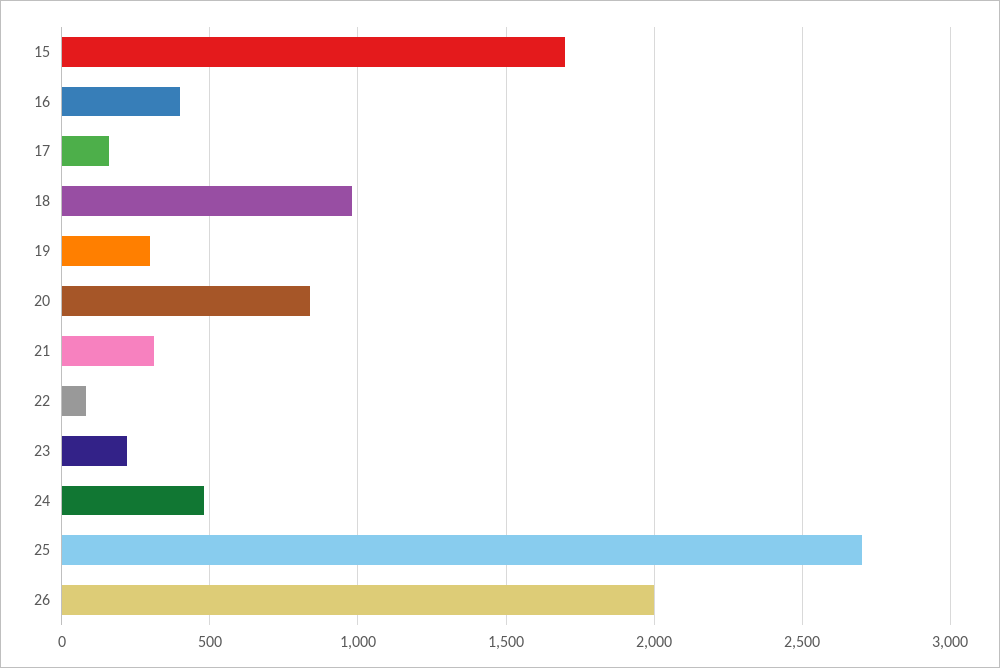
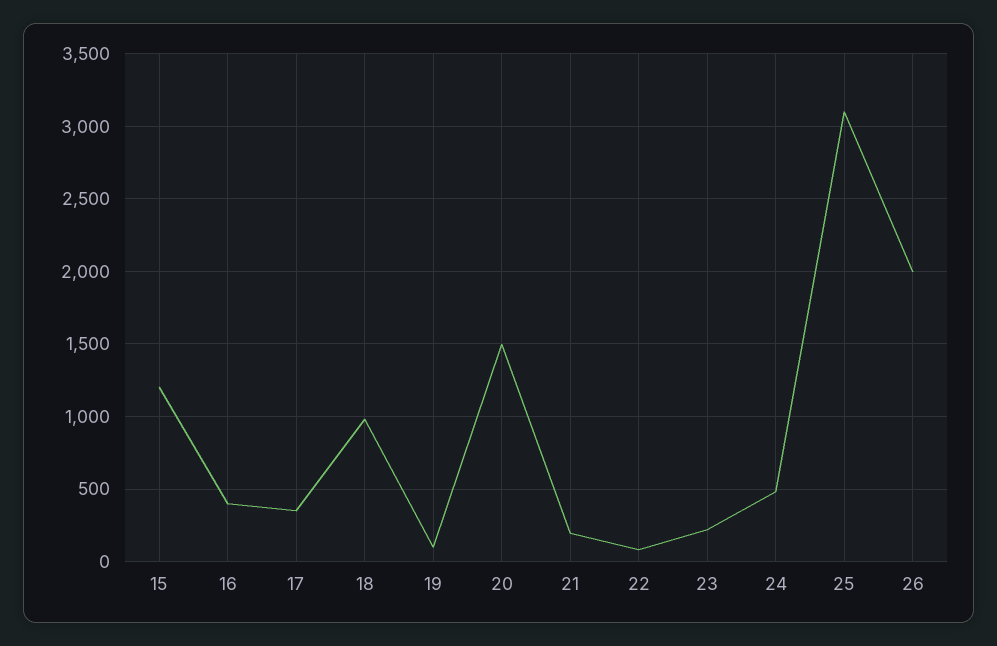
  {
-   "15": 1700,
+   "15": 1200,
    "16": 400,
-   "17": 150,
+   "17": 350,
    "18": 1000,
-   "19": 300,
+   "19": 100,
-   "20": 850,
+   "20": 1500,
-   "21": 300,
+   "21": 200,
    "22": 100,
    "23": 200,
    "24": 500,
-   "25": 2700,
+   "25": 3100,
    "26": 2000
  }

